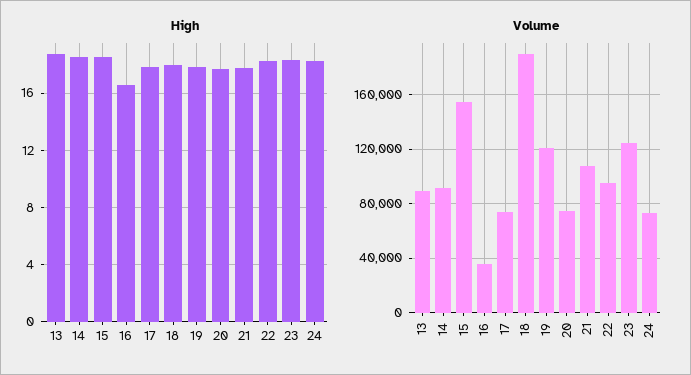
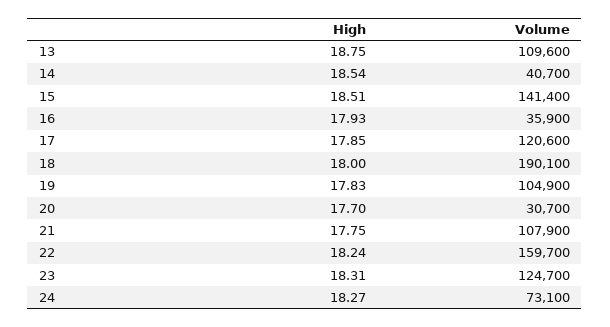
  {
    "High": {
      "13": 18.75,
      "14": 18.54,
      "15": 18.51,
-     "16": 16.5,
+     "16": 17.93,
      "17": 17.85,
      "18": 18,
      "19": 17.83,
      "20": 17.7,
      "21": 17.75,
      "22": 18.24,
      "23": 18.31,
      "24": 18.27
    },
    "Volume": {
-     "13": 90000,
+     "13": 109600,
-     "14": 90000,
+     "14": 40700,
-     "15": 155000,
+     "15": 141400,
      "16": 35900,
-     "17": 75000,
+     "17": 120600,
      "18": 190100,
-     "19": 120000,
+     "19": 104900,
-     "20": 75000,
+     "20": 30700,
      "21": 107900,
-     "22": 95000,
+     "22": 159700,
      "23": 124700,
      "24": 73100
    }
  }

